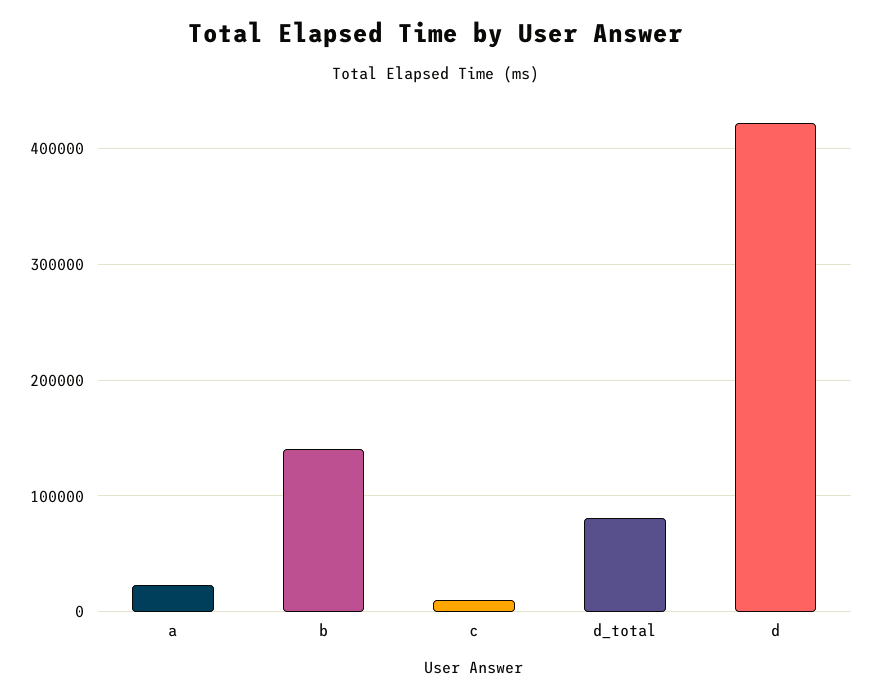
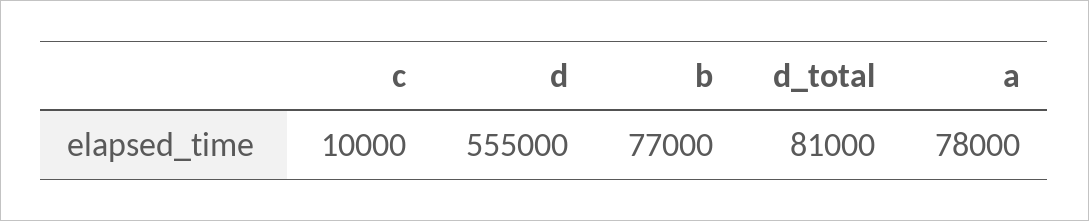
  {
-   "a": 20000,
+   "a": 78000,
-   "b": 140000,
+   "b": 77000,
    "c": 10000,
    "d_total": 81000,
-   "d": 420000
+   "d": 555000
  }

